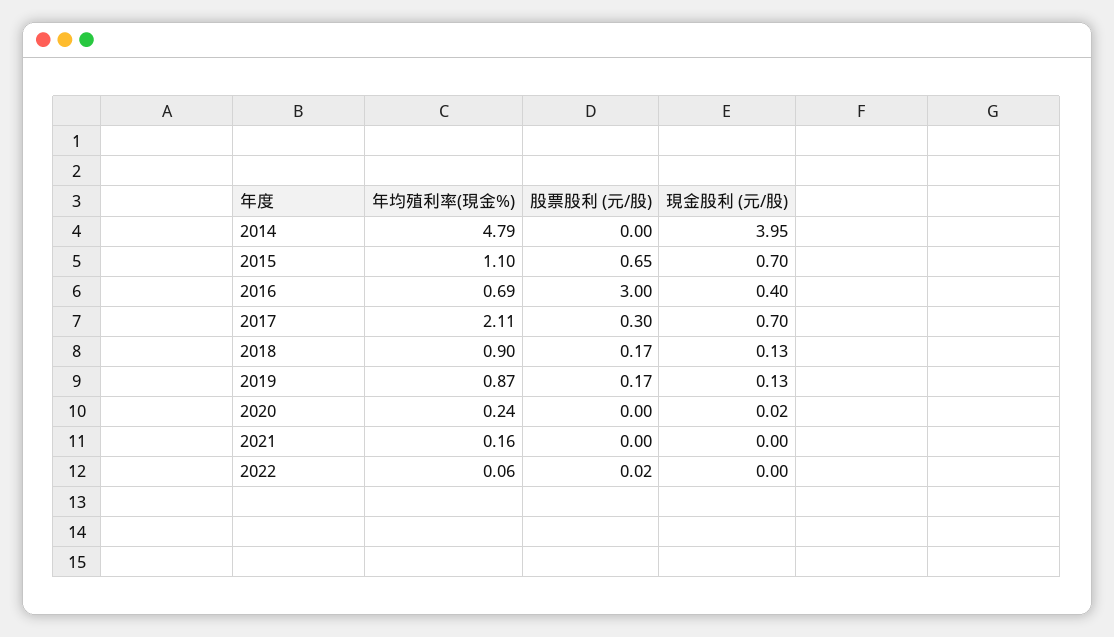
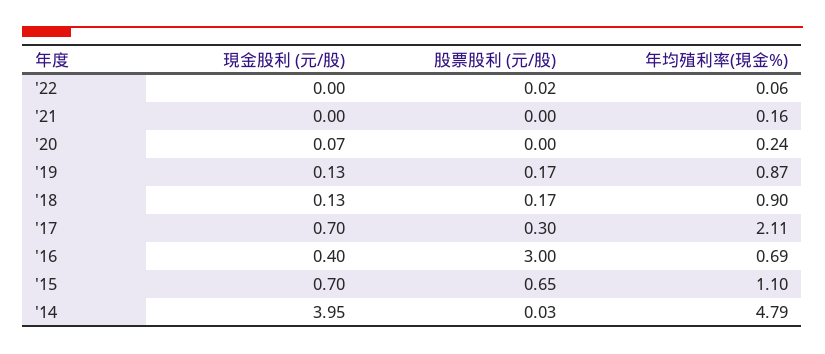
  {
    "年均殖利率(現金%)": {
      "2014": 4.79,
      "2015": 1.1,
      "2016": 0.69,
      "2017": 2.11,
      "2018": 0.9,
      "2019": 0.87,
      "2020": 0.24,
      "2021": 0.16,
      "2022": 0.06
    },
    "股票股利 (元/股)": {
-     "2014": 0,
+     "2014": 0.03,
      "2015": 0.65,
      "2016": 3,
      "2017": 0.3,
      "2018": 0.17,
      "2019": 0.17,
      "2020": 0,
      "2021": 0,
      "2022": 0.02
    },
    "現金股利 (元/股)": {
      "2014": 3.95,
      "2015": 0.7,
      "2016": 0.4,
      "2017": 0.7,
      "2018": 0.13,
      "2019": 0.13,
-     "2020": 0.02,
+     "2020": 0.07,
      "2021": 0,
      "2022": 0
    }
  }

